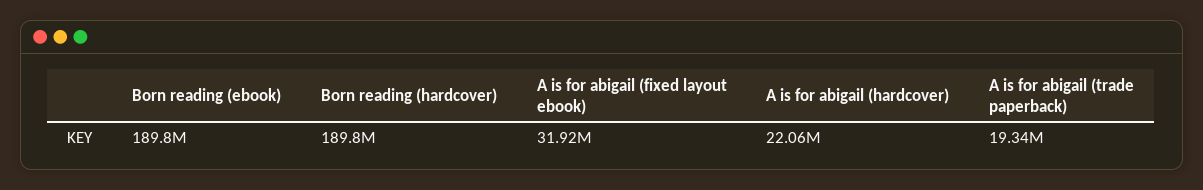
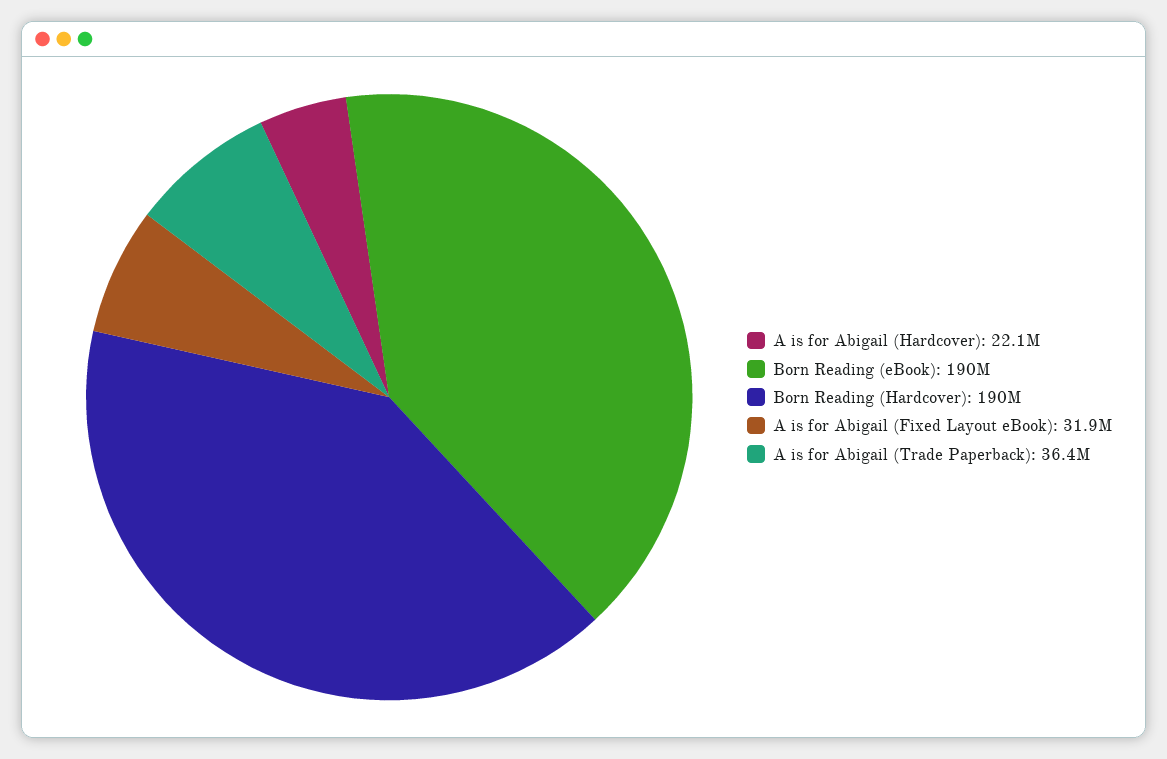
  {
    "Born reading (ebook)": 189800000,
    "Born reading (hardcover)": 189800000,
    "A is for abigail (fixed layout ebook)": 31920000,
    "A is for abigail (hardcover)": 22060000,
-   "A is for abigail (trade paperback)": 19340000
+   "A is for abigail (trade paperback)": 36400000
  }

